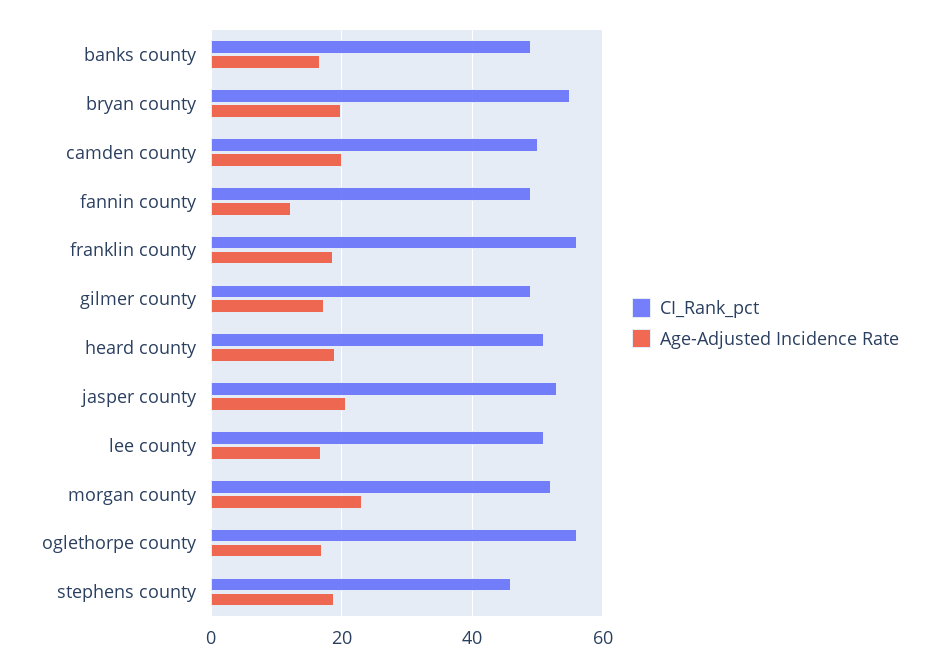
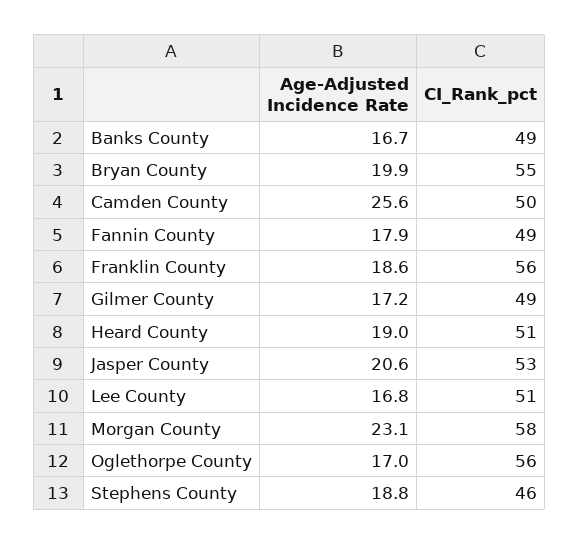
  {
    "CI_Rank_pct": {
      "banks county": 49,
      "bryan county": 55,
      "camden county": 50,
      "fannin county": 49,
      "franklin county": 56,
      "gilmer county": 49,
      "heard county": 51,
      "jasper county": 53,
      "lee county": 51,
-     "morgan county": 52,
+     "morgan county": 58,
      "oglethorpe county": 56,
      "stephens county": 46
    },
    "Age-Adjusted Incidence Rate": {
      "banks county": 16.7,
      "bryan county": 19.9,
-     "camden county": 20,
+     "camden county": 25.6,
-     "fannin county": 12,
+     "fannin county": 17.9,
      "franklin county": 18.6,
      "gilmer county": 17.2,
      "heard county": 19,
      "jasper county": 20.6,
      "lee county": 16.8,
      "morgan county": 23.1,
      "oglethorpe county": 17,
      "stephens county": 18.8
    }
  }

